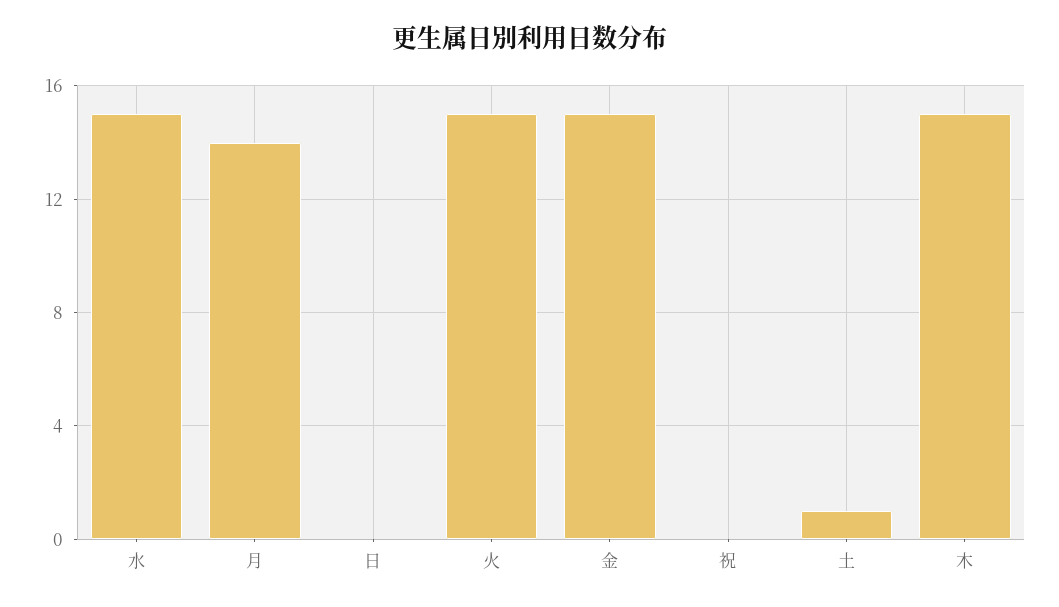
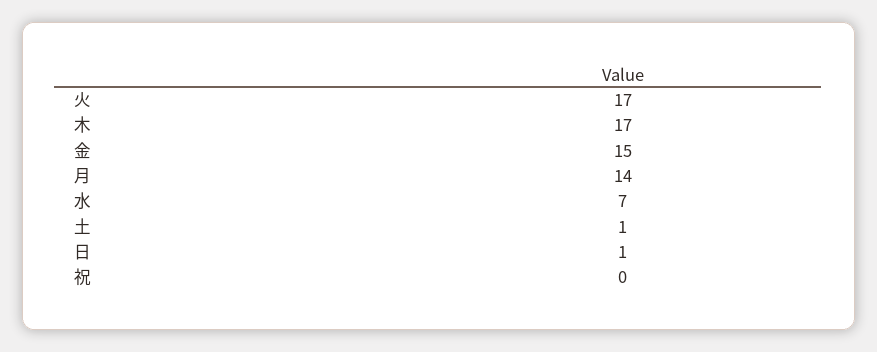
  {
-   "水": 15,
+   "水": 7,
    "月": 14,
-   "日": 0,
+   "日": 1,
-   "火": 15,
+   "火": 17,
    "金": 15,
    "祝": 0,
    "土": 1,
-   "木": 15
+   "木": 17
  }

